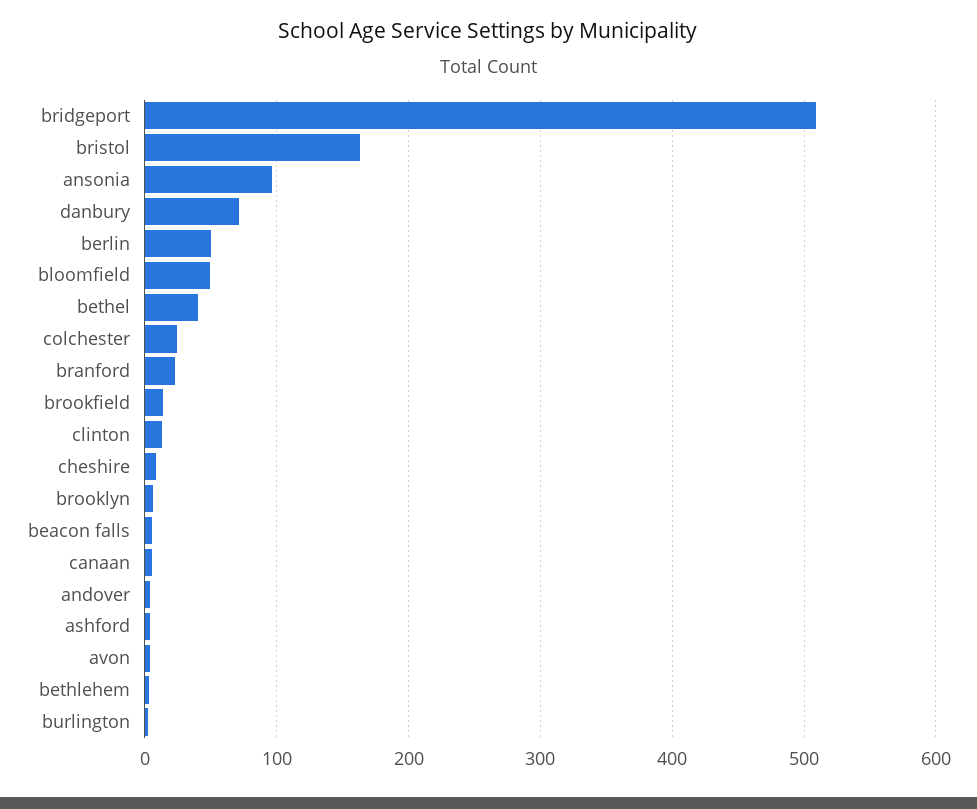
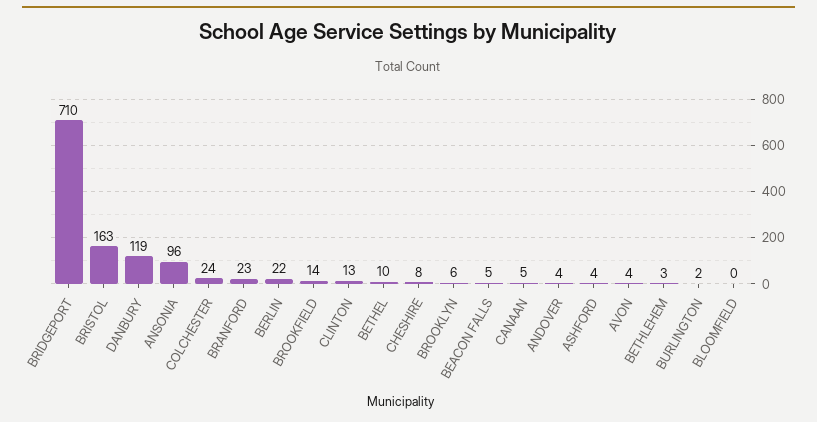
  {
-   "bridgeport": 510,
+   "bridgeport": 710,
    "bristol": 163,
    "ansonia": 96,
-   "danbury": 70,
+   "danbury": 119,
-   "berlin": 50,
+   "berlin": 22,
-   "bloomfield": 50,
+   "bloomfield": 0,
-   "bethel": 40,
+   "bethel": 10,
    "colchester": 24,
    "branford": 23,
    "brookfield": 14,
    "clinton": 13,
    "cheshire": 8,
    "brooklyn": 6,
    "beacon falls": 5,
    "canaan": 5,
    "andover": 4,
    "ashford": 4,
    "avon": 4,
    "bethlehem": 3,
    "burlington": 2
  }

